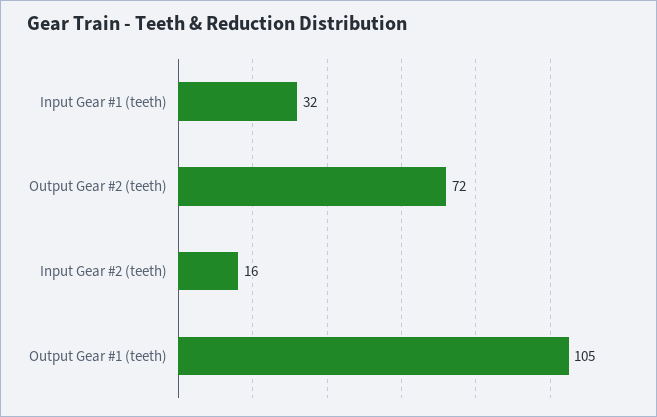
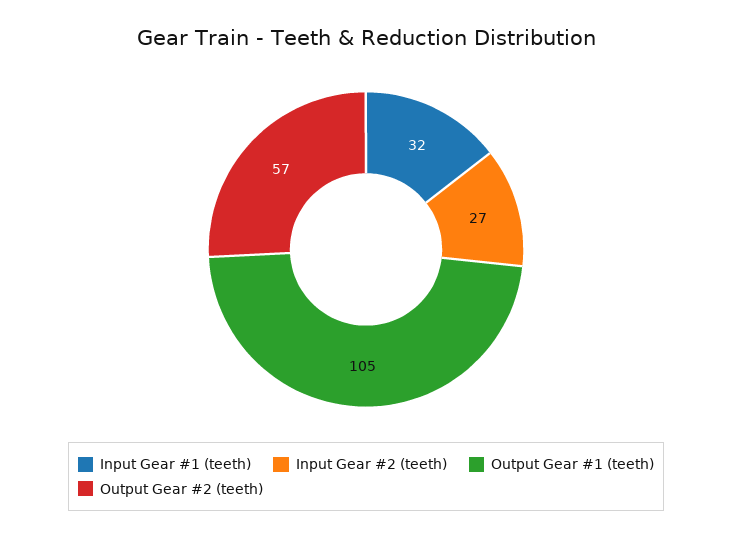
  {
    "Input Gear #1 (teeth)": 32,
-   "Output Gear #2 (teeth)": 72,
+   "Output Gear #2 (teeth)": 57,
-   "Input Gear #2 (teeth)": 16,
+   "Input Gear #2 (teeth)": 27,
    "Output Gear #1 (teeth)": 105
  }

